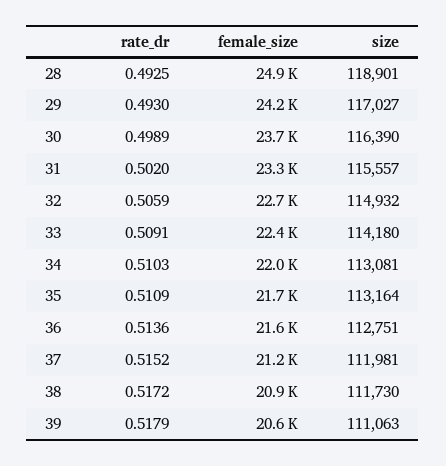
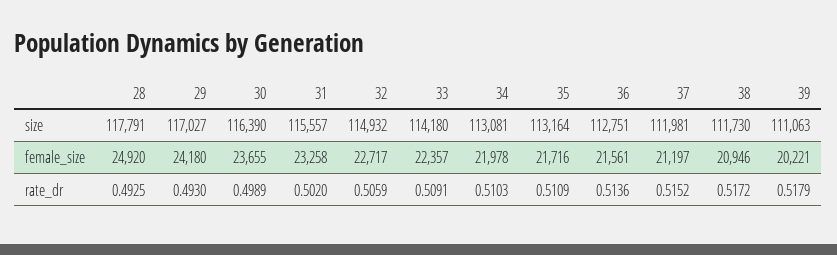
  {
    "rate_dr": {
      "28": 0.4925,
      "29": 0.493,
      "30": 0.4989,
      "31": 0.502,
      "32": 0.5059,
      "33": 0.5091,
      "34": 0.5103,
      "35": 0.5109,
      "36": 0.5136,
      "37": 0.5152,
      "38": 0.5172,
      "39": 0.5179
    },
    "female_size": {
      "28": 24920,
      "29": 24180,
      "30": 23655,
      "31": 23258,
      "32": 22717,
      "33": 22357,
      "34": 21978,
      "35": 21716,
      "36": 21561,
      "37": 21197,
      "38": 20946,
-     "39": 20600
+     "39": 20221
    },
    "size": {
-     "28": 118901,
+     "28": 117791,
      "29": 117027,
      "30": 116390,
      "31": 115557,
      "32": 114932,
      "33": 114180,
      "34": 113081,
      "35": 113164,
      "36": 112751,
      "37": 111981,
      "38": 111730,
      "39": 111063
    }
  }

